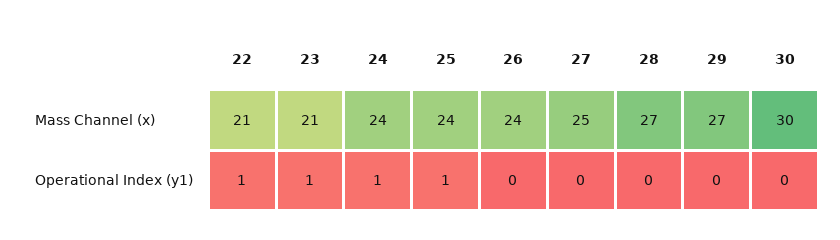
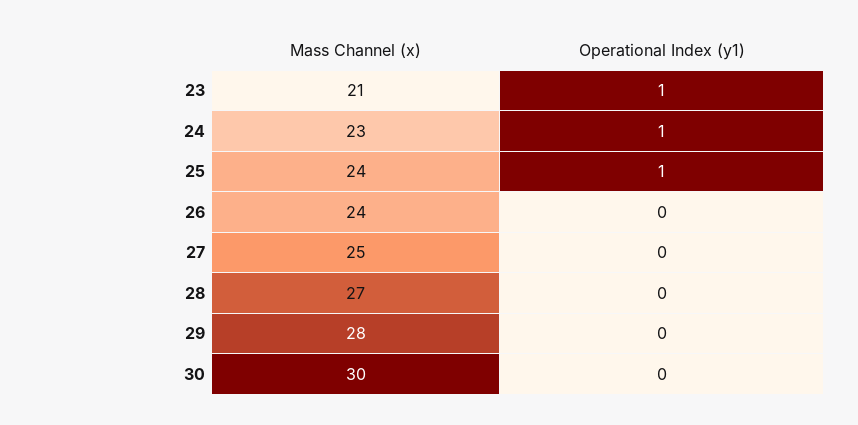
  {
-   "22": {
-     "Mass Channel (x)": 21,
-     "Operational Index (y1)": 1
-   },
    "23": {
      "Mass Channel (x)": 21,
      "Operational Index (y1)": 1
    },
    "24": {
-     "Mass Channel (x)": 24,
+     "Mass Channel (x)": 23,
      "Operational Index (y1)": 1
    },
    "25": {
      "Mass Channel (x)": 24,
      "Operational Index (y1)": 1
    },
    "26": {
      "Mass Channel (x)": 24,
      "Operational Index (y1)": 0
    },
    "27": {
      "Mass Channel (x)": 25,
      "Operational Index (y1)": 0
    },
    "28": {
      "Mass Channel (x)": 27,
      "Operational Index (y1)": 0
    },
    "29": {
-     "Mass Channel (x)": 27,
+     "Mass Channel (x)": 28,
      "Operational Index (y1)": 0
    },
    "30": {
      "Mass Channel (x)": 30,
      "Operational Index (y1)": 0
    }
  }

